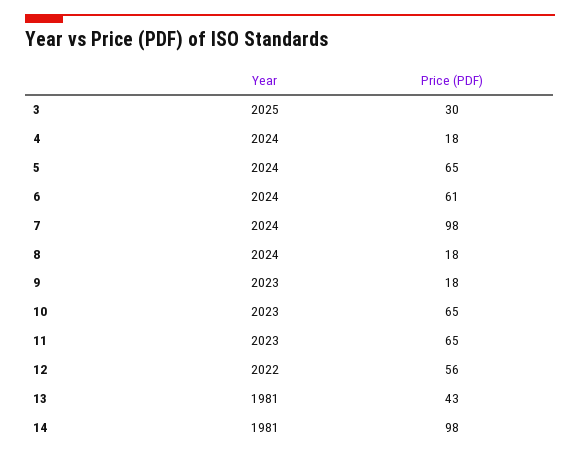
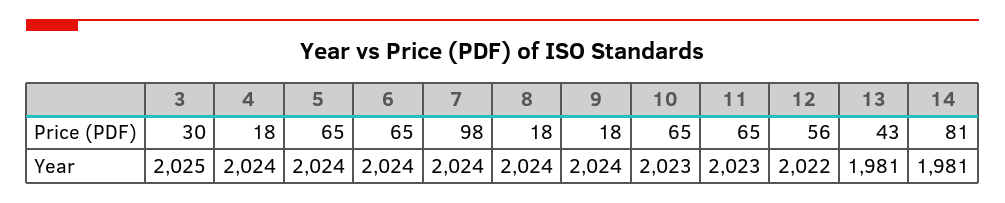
  {
    "Year": {
      "3": 2025,
      "4": 2024,
      "5": 2024,
      "6": 2024,
      "7": 2024,
      "8": 2024,
-     "9": 2023,
+     "9": 2024,
      "10": 2023,
      "11": 2023,
      "12": 2022,
      "13": 1981,
      "14": 1981
    },
    "Price (PDF)": {
      "3": 30,
      "4": 18,
      "5": 65,
-     "6": 61,
+     "6": 65,
      "7": 98,
      "8": 18,
      "9": 18,
      "10": 65,
      "11": 65,
      "12": 56,
      "13": 43,
-     "14": 98
+     "14": 81
    }
  }

